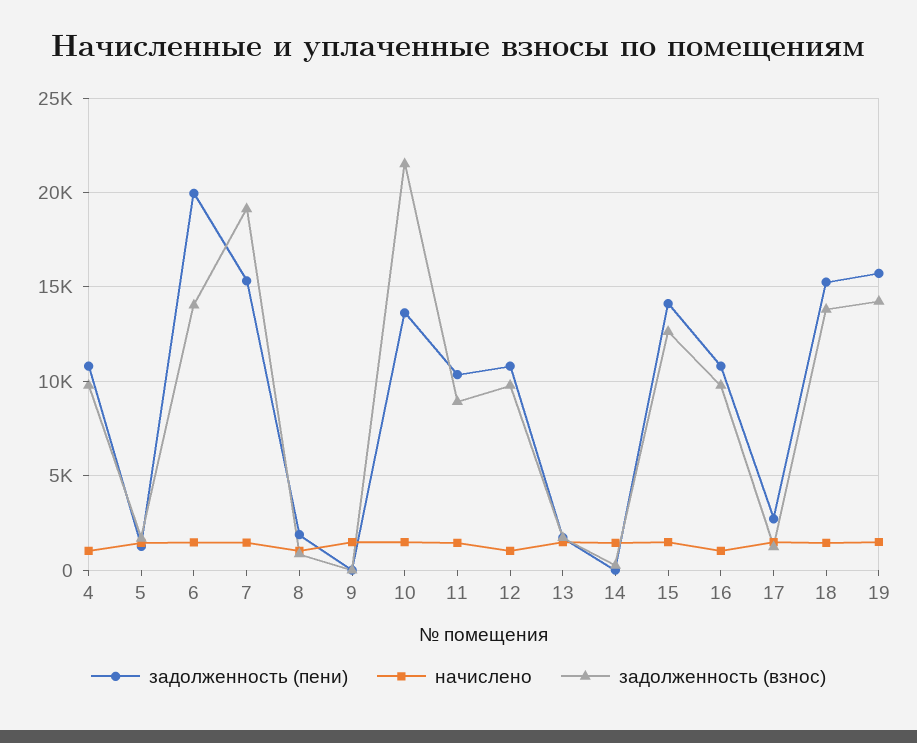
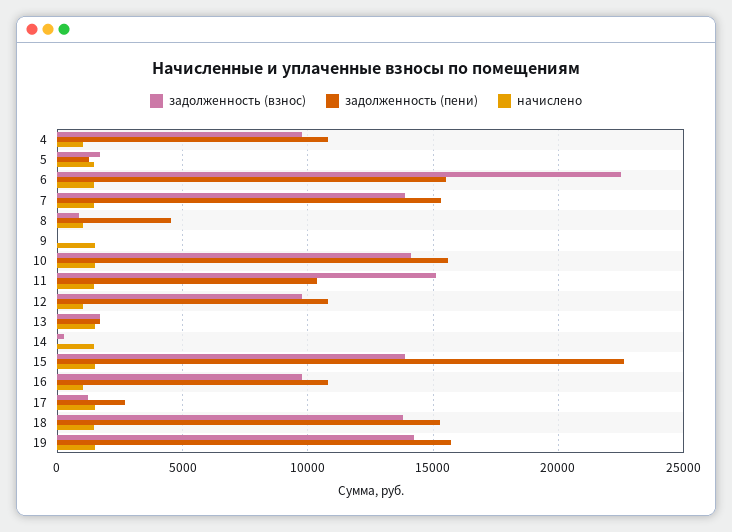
  {
    "задолженность (пени)": {
      "4": 11000,
      "5": 1500,
-     "6": 20000,
+     "6": 15500,
      "7": 15500,
-     "8": 2000,
+     "8": 4500,
      "9": 0,
-     "10": 13500,
+     "10": 15500,
      "11": 10500,
      "12": 11000,
      "13": 1500,
      "14": 0,
-     "15": 14000,
+     "15": 22500,
      "16": 11000,
      "17": 2500,
      "18": 15500,
      "19": 15500
    },
    "начислено": {
      "4": 1000,
      "5": 1500,
      "6": 1500,
      "7": 1500,
      "8": 1000,
      "9": 1500,
      "10": 1500,
      "11": 1500,
      "12": 1000,
      "13": 1500,
      "14": 1500,
      "15": 1500,
      "16": 1000,
      "17": 1500,
      "18": 1500,
      "19": 1500
    },
    "задолженность (взнос)": {
      "4": 10000,
      "5": 1500,
-     "6": 14000,
+     "6": 22500,
-     "7": 19000,
+     "7": 14000,
      "8": 1000,
      "9": 0,
-     "10": 21500,
+     "10": 14000,
-     "11": 9000,
+     "11": 15000,
      "12": 10000,
      "13": 1500,
      "14": 0,
-     "15": 12500,
+     "15": 14000,
      "16": 10000,
      "17": 1000,
      "18": 14000,
      "19": 14000
    }
  }

